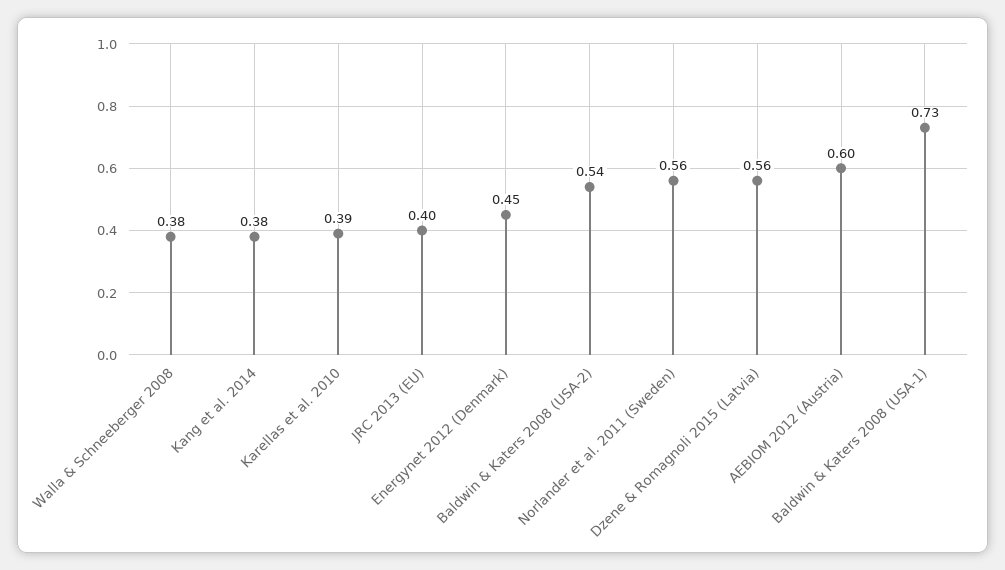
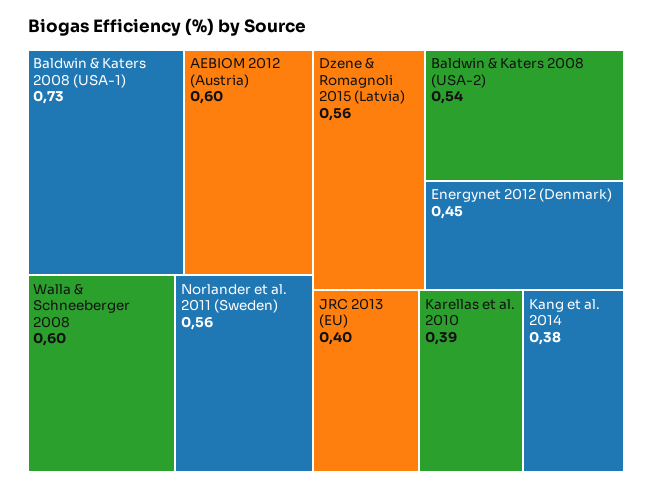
  {
-   "Walla & Schneeberger 2008": 0.38,
+   "Walla & Schneeberger 2008": 0.6,
    "Kang et al. 2014": 0.38,
    "Karellas et al. 2010": 0.39,
    "JRC 2013 (EU)": 0.4,
    "Energynet 2012 (Denmark)": 0.45,
    "Baldwin & Katers 2008 (USA-2)": 0.54,
    "Norlander et al. 2011 (Sweden)": 0.56,
    "Dzene & Romagnoli 2015 (Latvia)": 0.56,
    "AEBIOM 2012 (Austria)": 0.6,
    "Baldwin & Katers 2008 (USA-1)": 0.73
  }

